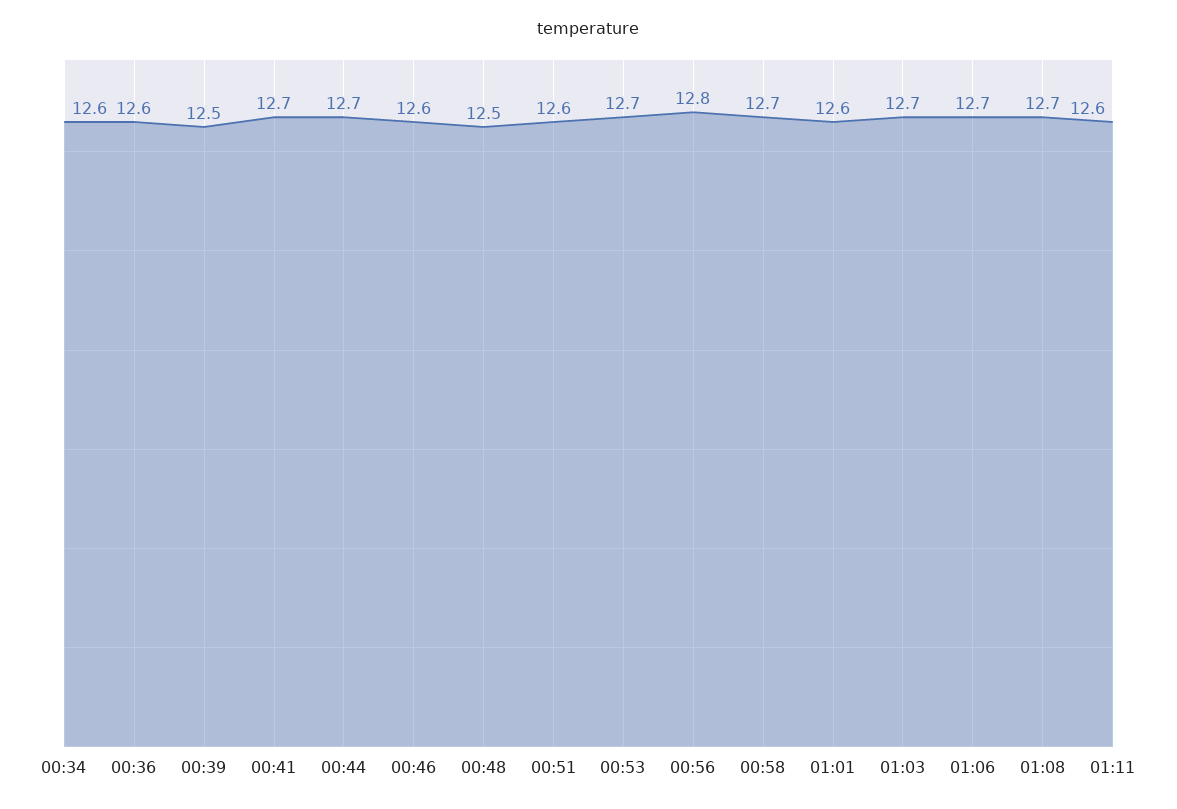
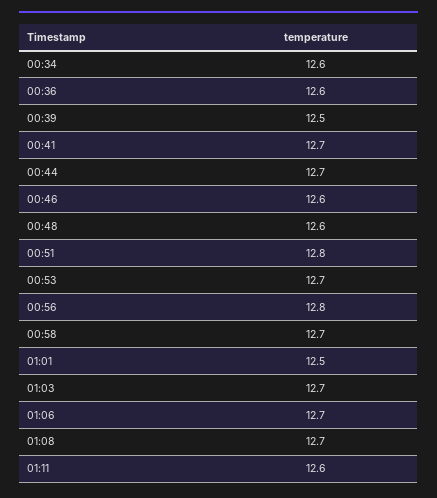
  {
    "00:34": 12.6,
    "00:36": 12.6,
    "00:39": 12.5,
    "00:41": 12.7,
    "00:44": 12.7,
    "00:46": 12.6,
-   "00:48": 12.5,
+   "00:48": 12.6,
-   "00:51": 12.6,
+   "00:51": 12.8,
    "00:53": 12.7,
    "00:56": 12.8,
    "00:58": 12.7,
-   "01:01": 12.6,
+   "01:01": 12.5,
    "01:03": 12.7,
    "01:06": 12.7,
    "01:08": 12.7,
    "01:11": 12.6
  }

